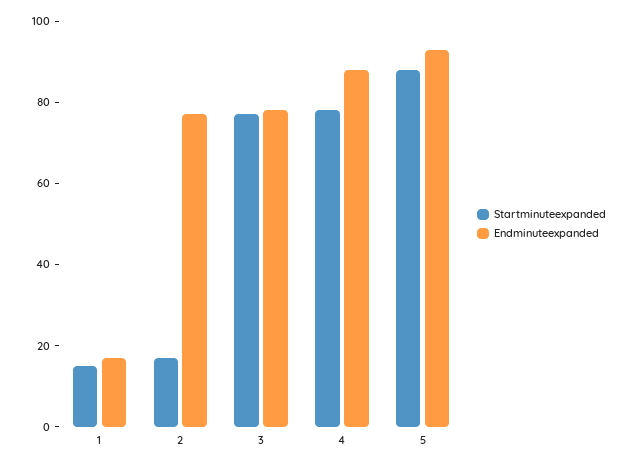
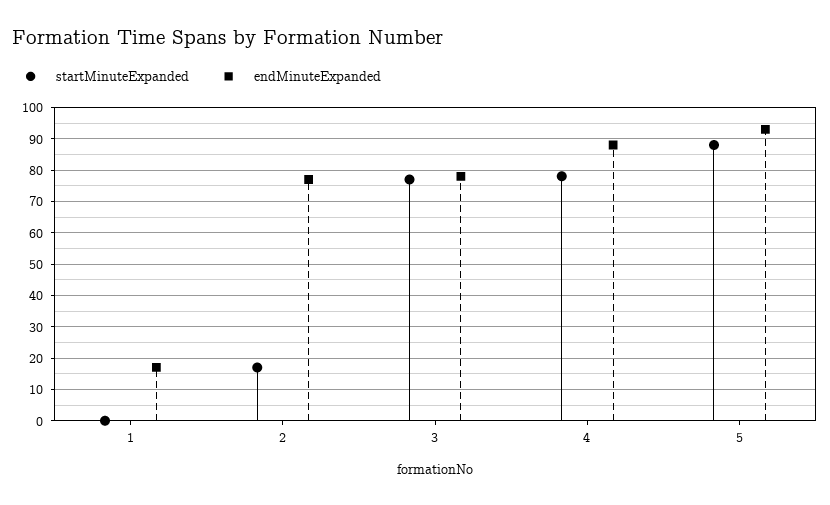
  {
    "Startminuteexpanded": {
-     "1": 15,
+     "1": 0,
      "2": 15,
      "3": 75,
      "4": 80,
      "5": 90
    },
    "Endminuteexpanded": {
      "1": 15,
      "2": 75,
      "3": 80,
      "4": 90,
      "5": 95
    }
  }

